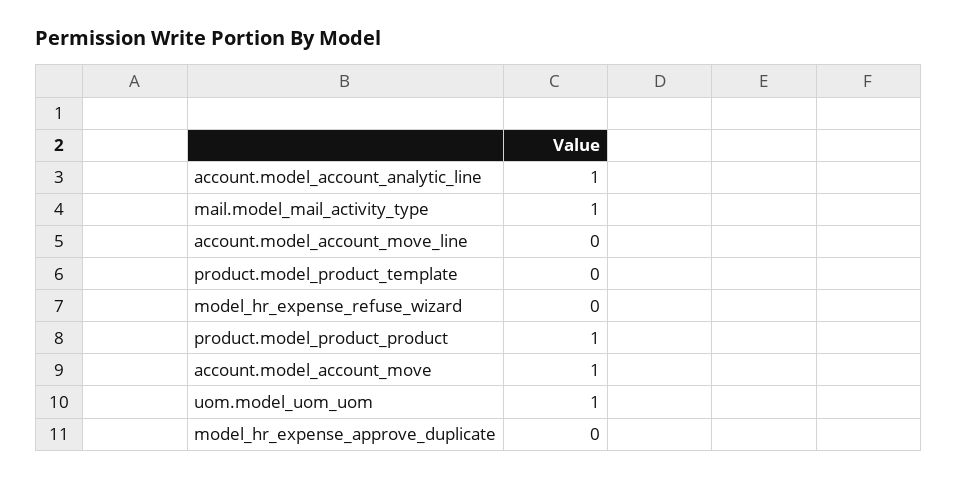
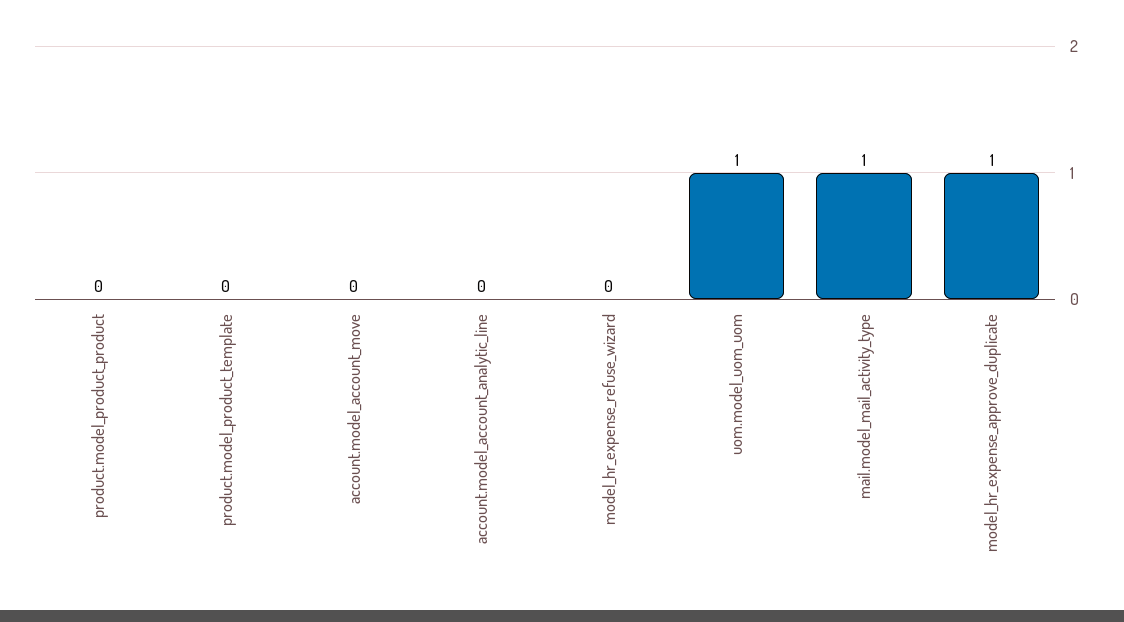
  {
-   "account.model_account_analytic_line": 1,
+   "account.model_account_analytic_line": 0,
    "mail.model_mail_activity_type": 1,
-   "account.model_account_move_line": 0,
    "product.model_product_template": 0,
    "model_hr_expense_refuse_wizard": 0,
-   "product.model_product_product": 1,
+   "product.model_product_product": 0,
-   "account.model_account_move": 1,
+   "account.model_account_move": 0,
    "uom.model_uom_uom": 1,
-   "model_hr_expense_approve_duplicate": 0
+   "model_hr_expense_approve_duplicate": 1
  }

